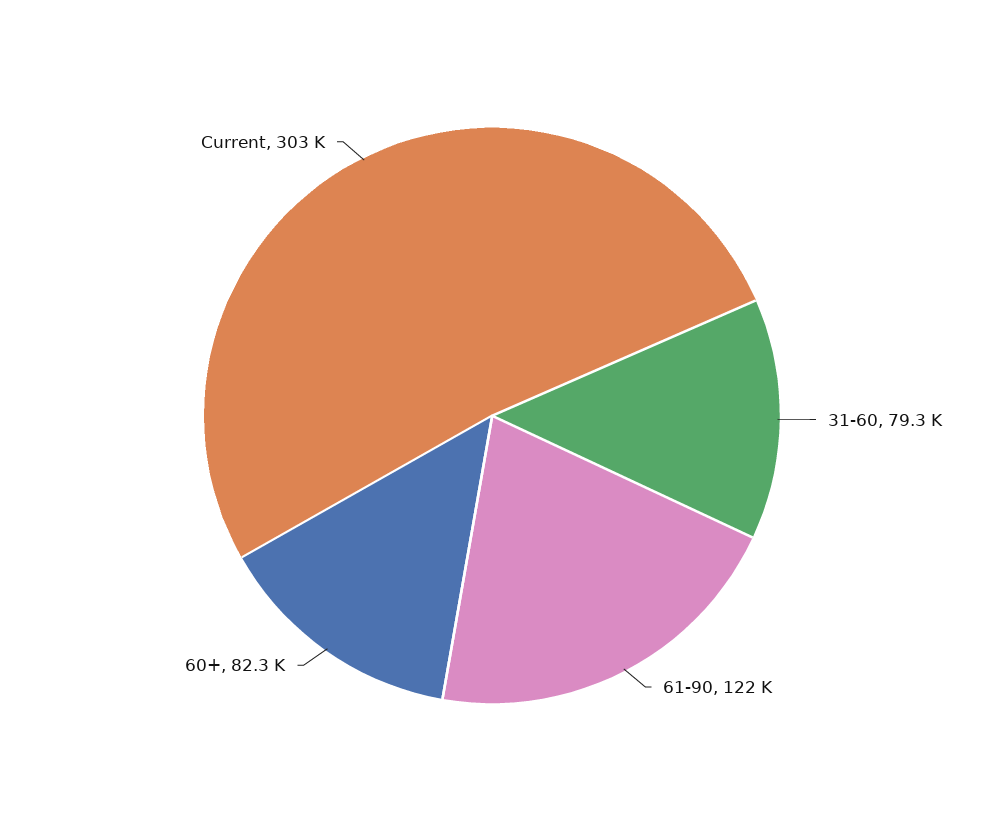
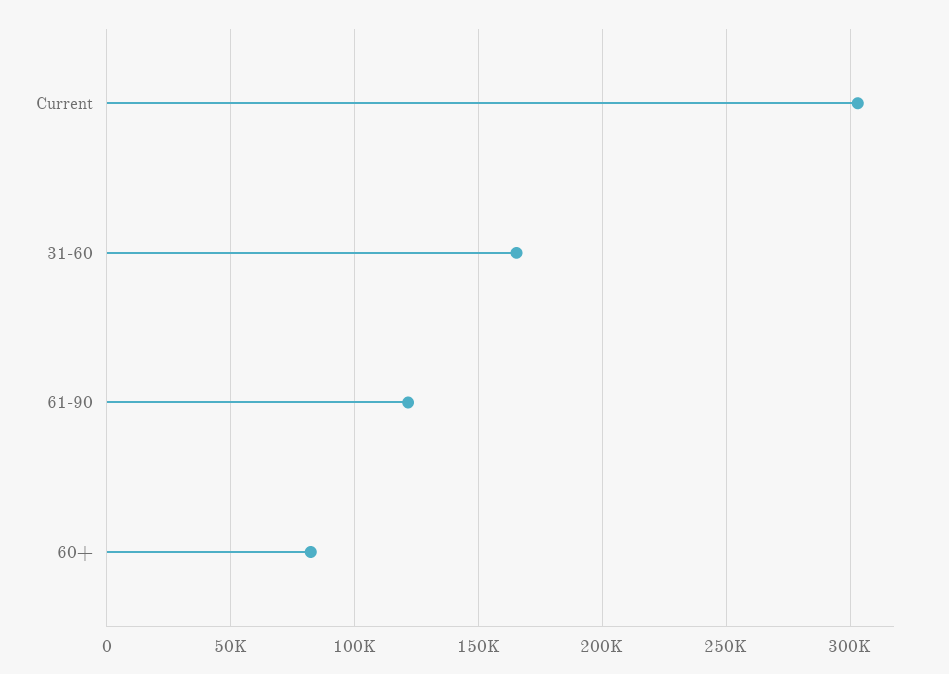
  {
-   "31-60": 79300,
+   "31-60": 165000,
    "61-90": 122000,
    "60+": 82300,
    "Current": 303000
  }

